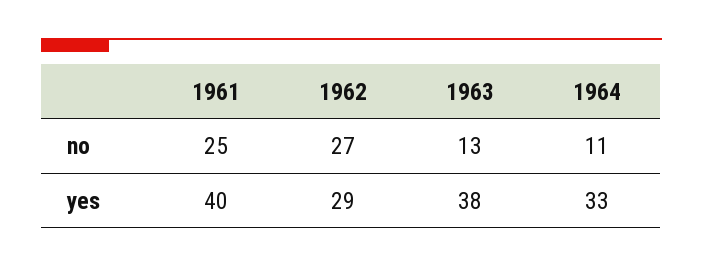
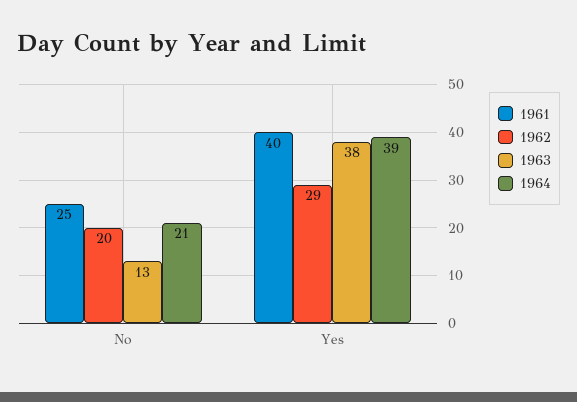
  {
    "1961": {
      "no": 25,
      "yes": 40
    },
    "1962": {
-     "no": 27,
+     "no": 20,
      "yes": 29
    },
    "1963": {
      "no": 13,
      "yes": 38
    },
    "1964": {
-     "no": 11,
+     "no": 21,
-     "yes": 33
+     "yes": 39
    }
  }

